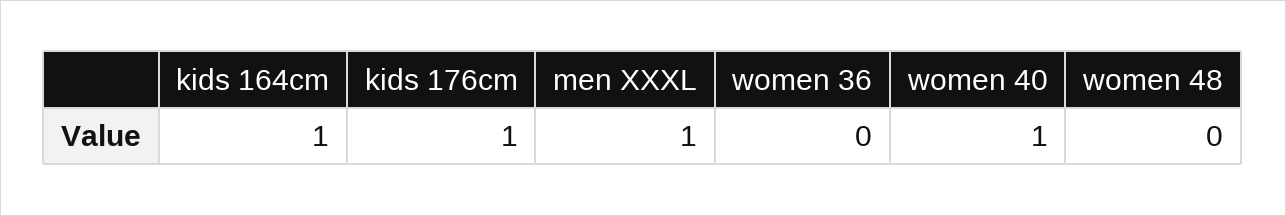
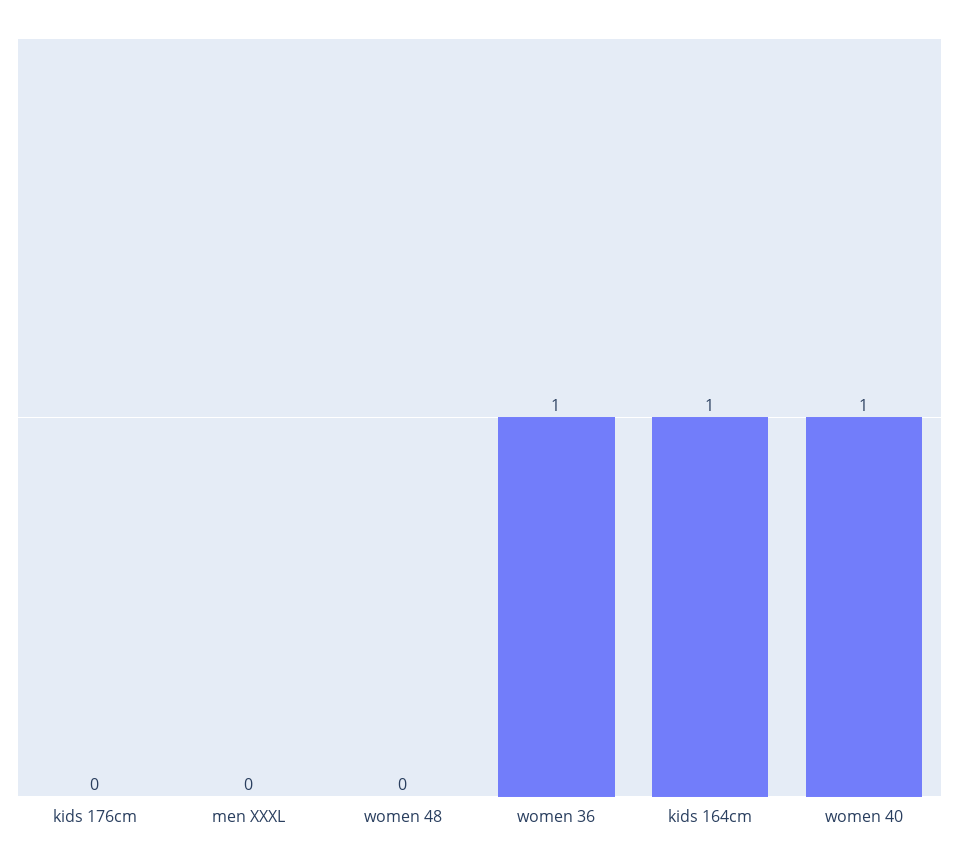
  {
    "kids 164cm": 1,
-   "kids 176cm": 1,
+   "kids 176cm": 0,
-   "men XXXL": 1,
+   "men XXXL": 0,
-   "women 36": 0,
+   "women 36": 1,
    "women 40": 1,
    "women 48": 0
  }

